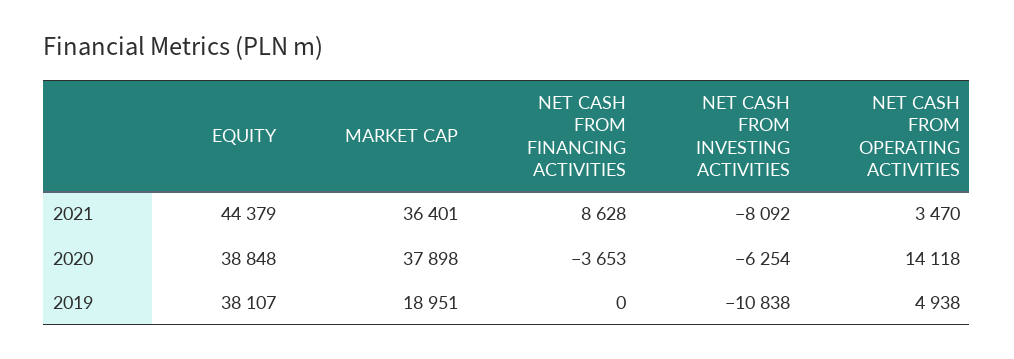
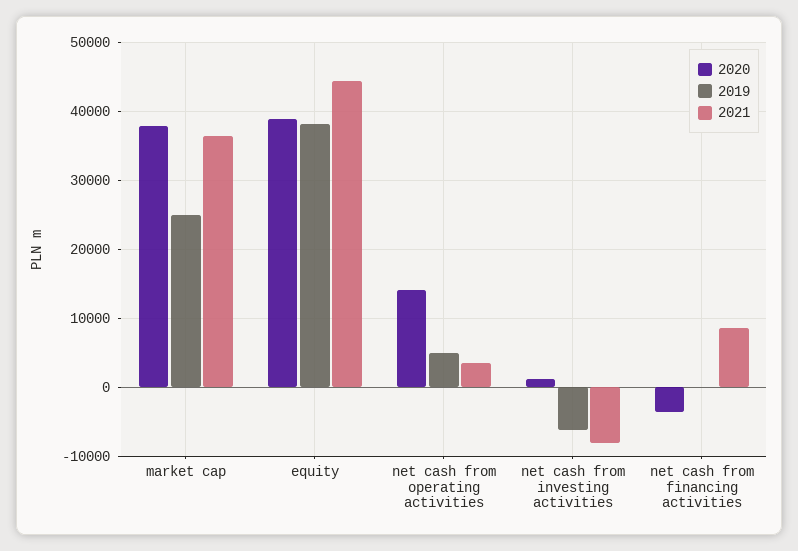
  {
    "2021": {
      "EQUITY": 44379,
      "MARKET CAP": 36401,
      "NET CASH FROM FINANCING ACTIVITIES": 8628,
      "NET CASH FROM INVESTING ACTIVITIES": -8092,
      "NET CASH FROM OPERATING ACTIVITIES": 3470
    },
    "2020": {
      "EQUITY": 38848,
      "MARKET CAP": 37898,
      "NET CASH FROM FINANCING ACTIVITIES": -3653,
-     "NET CASH FROM INVESTING ACTIVITIES": -6254,
+     "NET CASH FROM INVESTING ACTIVITIES": 1000,
      "NET CASH FROM OPERATING ACTIVITIES": 14118
    },
    "2019": {
      "EQUITY": 38107,
-     "MARKET CAP": 18951,
+     "MARKET CAP": 25000,
      "NET CASH FROM FINANCING ACTIVITIES": 0,
-     "NET CASH FROM INVESTING ACTIVITIES": -10838,
+     "NET CASH FROM INVESTING ACTIVITIES": -6000,
      "NET CASH FROM OPERATING ACTIVITIES": 4938
    }
  }

